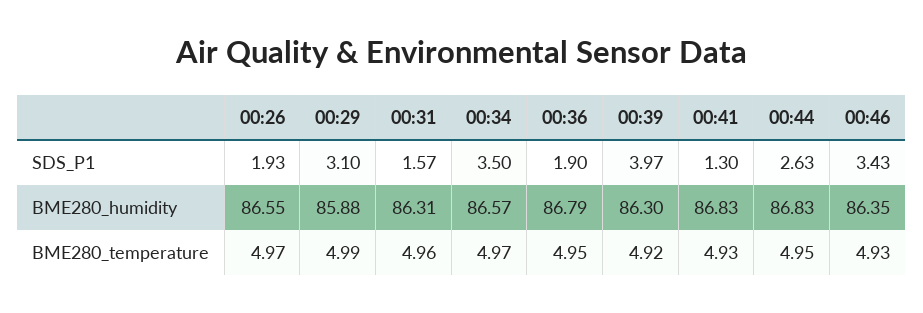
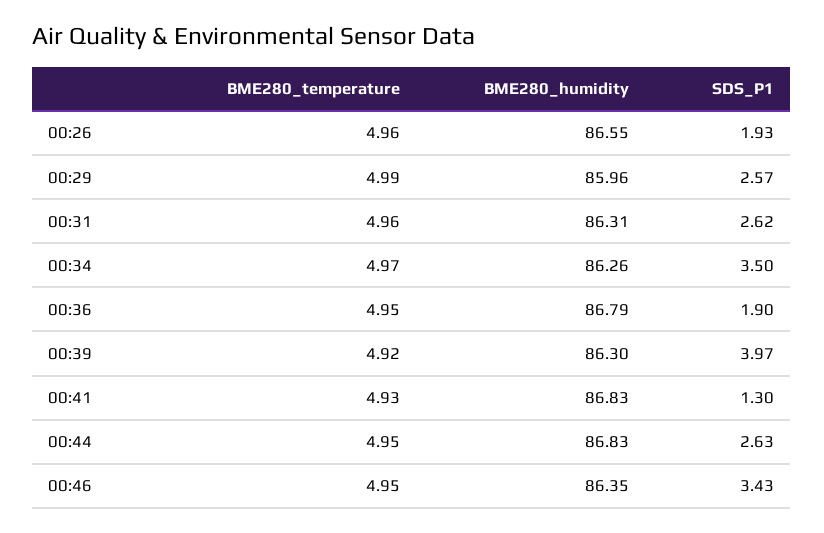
  {
    "00:26": {
      "SDS_P1": 1.93,
      "BME280_humidity": 86.55,
-     "BME280_temperature": 4.97
+     "BME280_temperature": 4.96
    },
    "00:29": {
-     "SDS_P1": 3.1,
+     "SDS_P1": 2.57,
-     "BME280_humidity": 85.88,
+     "BME280_humidity": 85.96,
      "BME280_temperature": 4.99
    },
    "00:31": {
-     "SDS_P1": 1.57,
+     "SDS_P1": 2.62,
      "BME280_humidity": 86.31,
      "BME280_temperature": 4.96
    },
    "00:34": {
      "SDS_P1": 3.5,
-     "BME280_humidity": 86.57,
+     "BME280_humidity": 86.26,
      "BME280_temperature": 4.97
    },
    "00:36": {
      "SDS_P1": 1.9,
      "BME280_humidity": 86.79,
      "BME280_temperature": 4.95
    },
    "00:39": {
      "SDS_P1": 3.97,
      "BME280_humidity": 86.3,
      "BME280_temperature": 4.92
    },
    "00:41": {
      "SDS_P1": 1.3,
      "BME280_humidity": 86.83,
      "BME280_temperature": 4.93
    },
    "00:44": {
      "SDS_P1": 2.63,
      "BME280_humidity": 86.83,
      "BME280_temperature": 4.95
    },
    "00:46": {
      "SDS_P1": 3.43,
      "BME280_humidity": 86.35,
-     "BME280_temperature": 4.93
+     "BME280_temperature": 4.95
    }
  }

